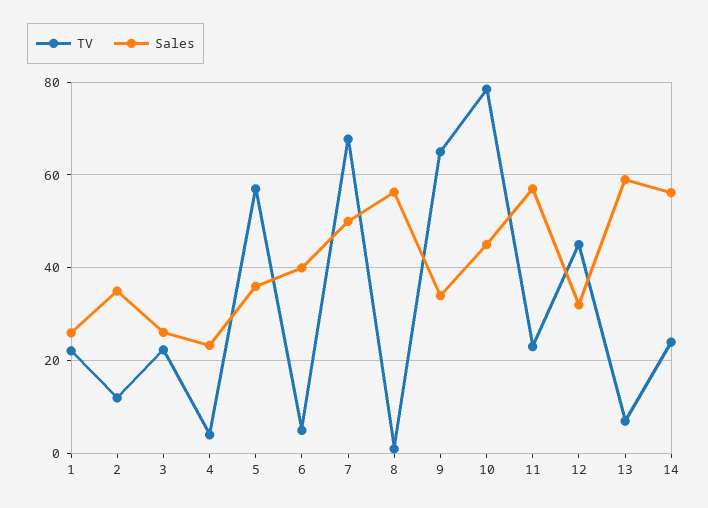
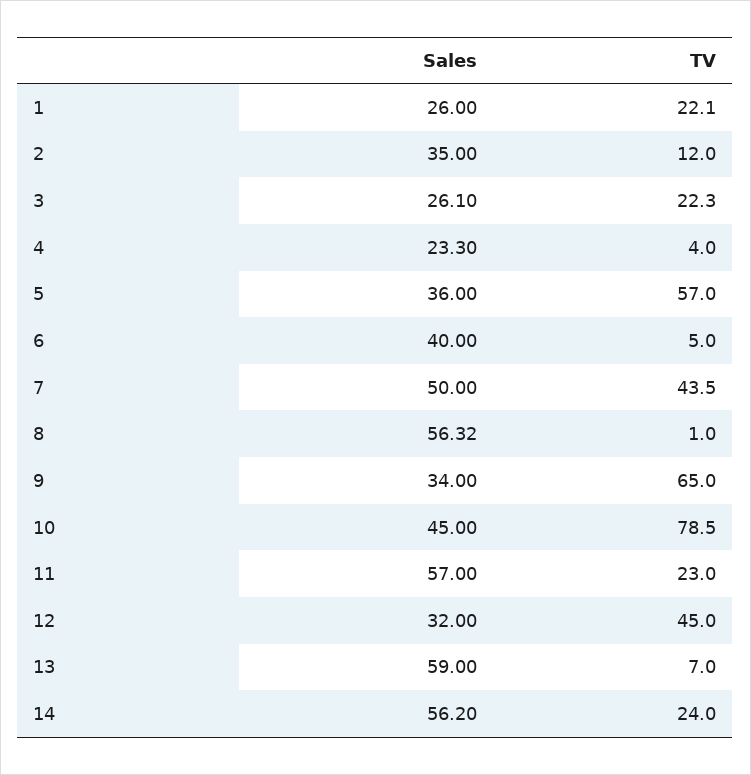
  {
    "TV": {
      "1": 22.1,
      "2": 12,
      "3": 22.3,
      "4": 4,
      "5": 57,
      "6": 5,
-     "7": 68,
+     "7": 43.5,
      "8": 1,
      "9": 65,
      "10": 78.5,
      "11": 23,
      "12": 45,
      "13": 7,
      "14": 24
    },
    "Sales": {
      "1": 26,
      "2": 35,
      "3": 26.1,
      "4": 23.3,
      "5": 36,
      "6": 40,
      "7": 50,
      "8": 56.32,
      "9": 34,
      "10": 45,
      "11": 57,
      "12": 32,
      "13": 59,
      "14": 56.2
    }
  }

